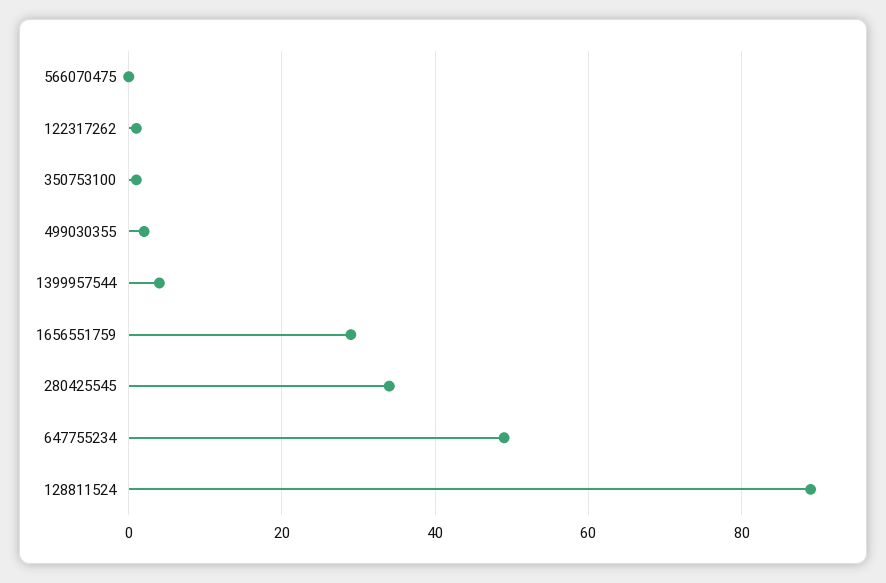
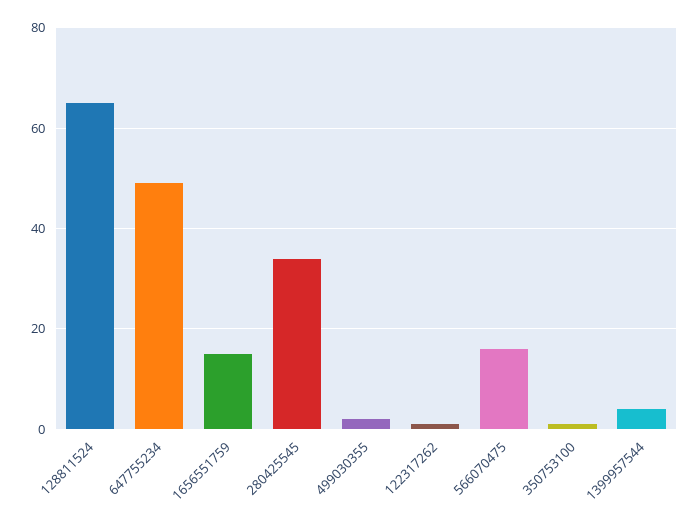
  {
-   "566070475": 0,
+   "566070475": 15,
    "122317262": 0,
    "350753100": 0,
    "499030355": 0,
    "1399957544": 5,
-   "1656551759": 30,
+   "1656551759": 15,
    "280425545": 35,
    "647755234": 50,
-   "128811524": 90
+   "128811524": 65
  }

